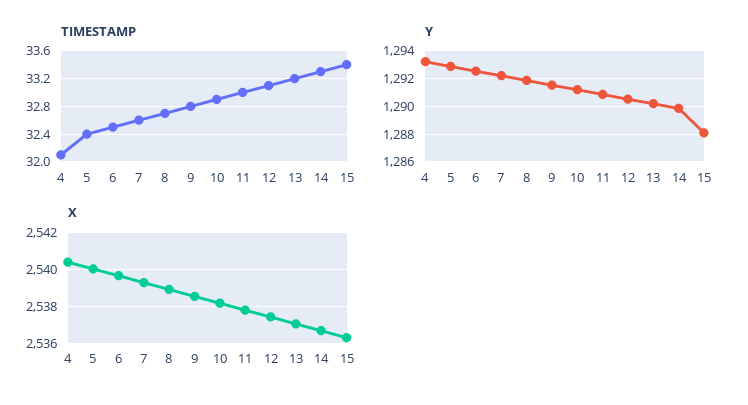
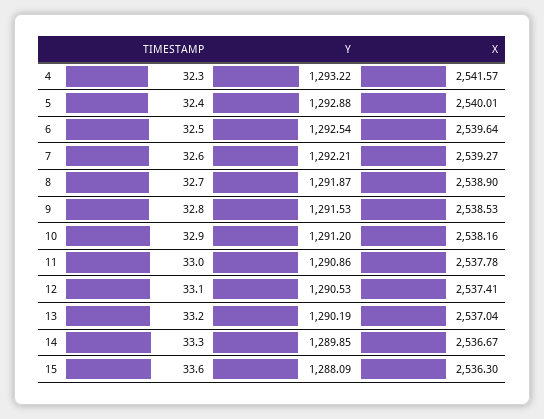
  {
    "TIMESTAMP": {
-     "4": 32.1,
+     "4": 32.3,
      "5": 32.4,
      "6": 32.5,
      "7": 32.6,
      "8": 32.7,
      "9": 32.8,
      "10": 32.9,
      "11": 33,
      "12": 33.1,
      "13": 33.2,
      "14": 33.3,
-     "15": 33.4
+     "15": 33.6
    },
    "Y": {
      "4": 1293.22,
      "5": 1292.88,
      "6": 1292.54,
      "7": 1292.21,
      "8": 1291.87,
      "9": 1291.53,
      "10": 1291.2,
      "11": 1290.86,
      "12": 1290.53,
      "13": 1290.19,
      "14": 1289.85,
      "15": 1288.09
    },
    "X": {
-     "4": 2540.5,
+     "4": 2541.57,
      "5": 2540.01,
      "6": 2539.64,
      "7": 2539.27,
      "8": 2538.9,
      "9": 2538.53,
      "10": 2538.16,
      "11": 2537.78,
      "12": 2537.41,
      "13": 2537.04,
      "14": 2536.67,
      "15": 2536.3
    }
  }

